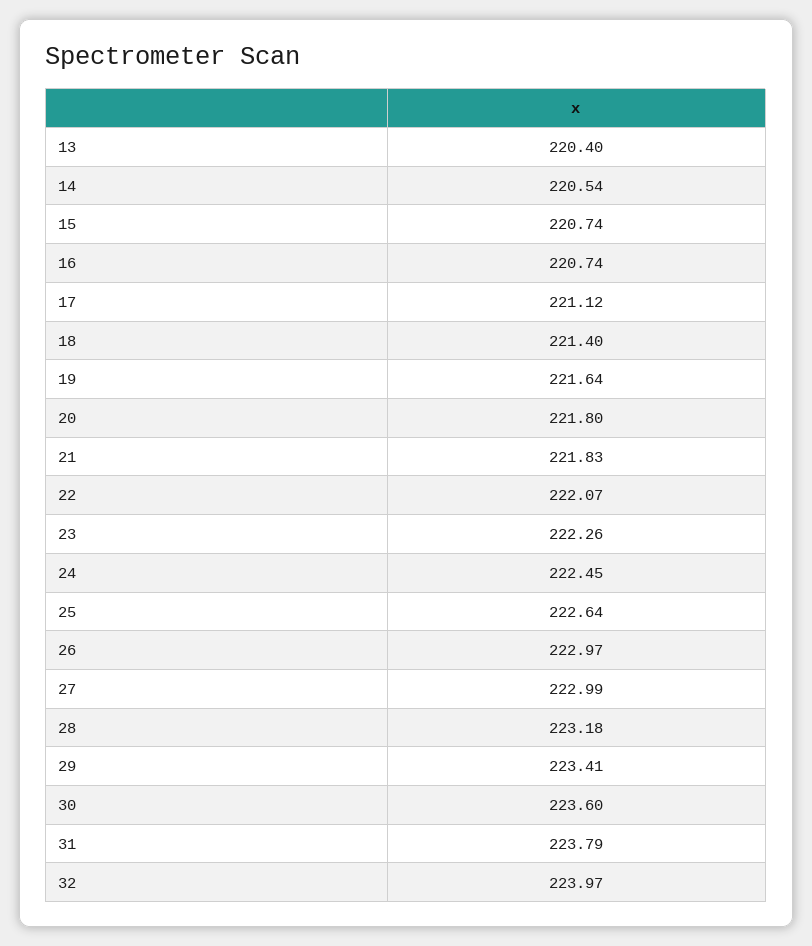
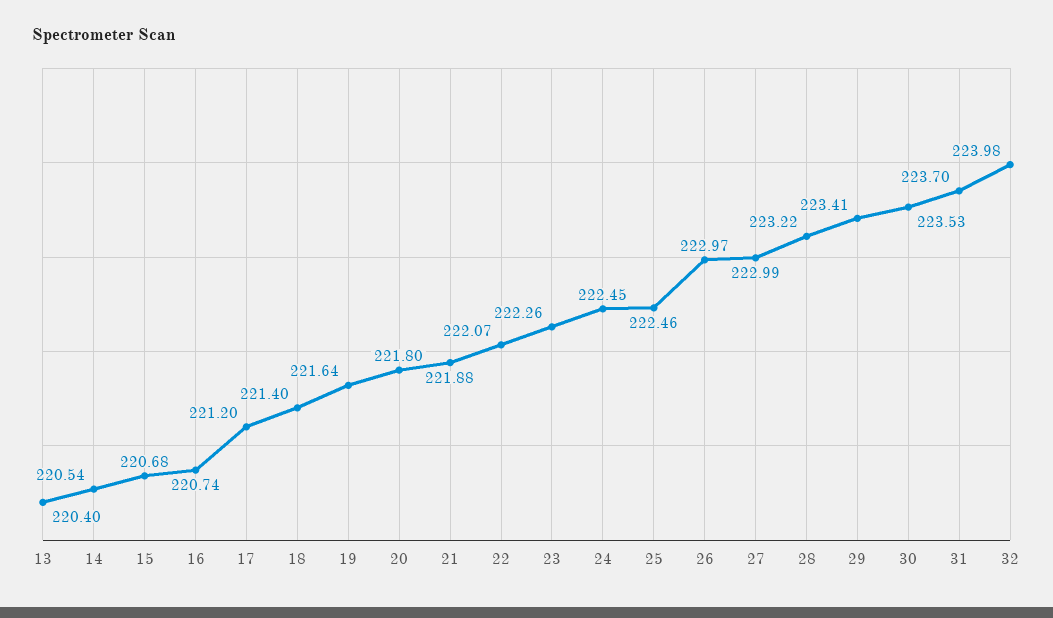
  {
    "13": 220.4,
    "14": 220.54,
-   "15": 220.74,
+   "15": 220.68,
    "16": 220.74,
-   "17": 221.12,
+   "17": 221.2,
    "18": 221.4,
    "19": 221.64,
    "20": 221.8,
-   "21": 221.83,
+   "21": 221.88,
    "22": 222.07,
    "23": 222.26,
    "24": 222.45,
-   "25": 222.64,
+   "25": 222.46,
    "26": 222.97,
    "27": 222.99,
-   "28": 223.18,
+   "28": 223.22,
    "29": 223.41,
-   "30": 223.6,
+   "30": 223.53,
-   "31": 223.79,
+   "31": 223.7,
-   "32": 223.97
+   "32": 223.98
  }

